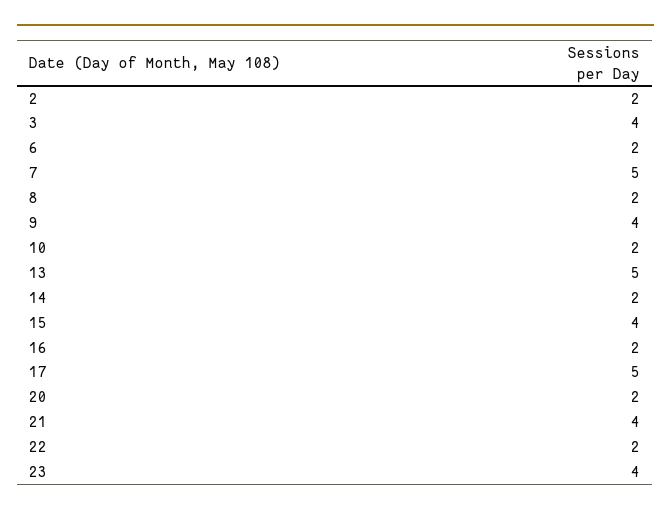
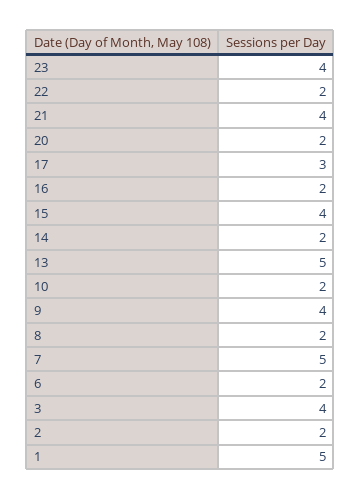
  {
    "2": 2,
    "3": 4,
    "6": 2,
    "7": 5,
    "8": 2,
    "9": 4,
    "10": 2,
    "13": 5,
    "14": 2,
    "15": 4,
    "16": 2,
-   "17": 5,
+   "17": 3,
    "20": 2,
    "21": 4,
    "22": 2,
-   "23": 4
+   "23": 4,
+   "1": 5
  }

